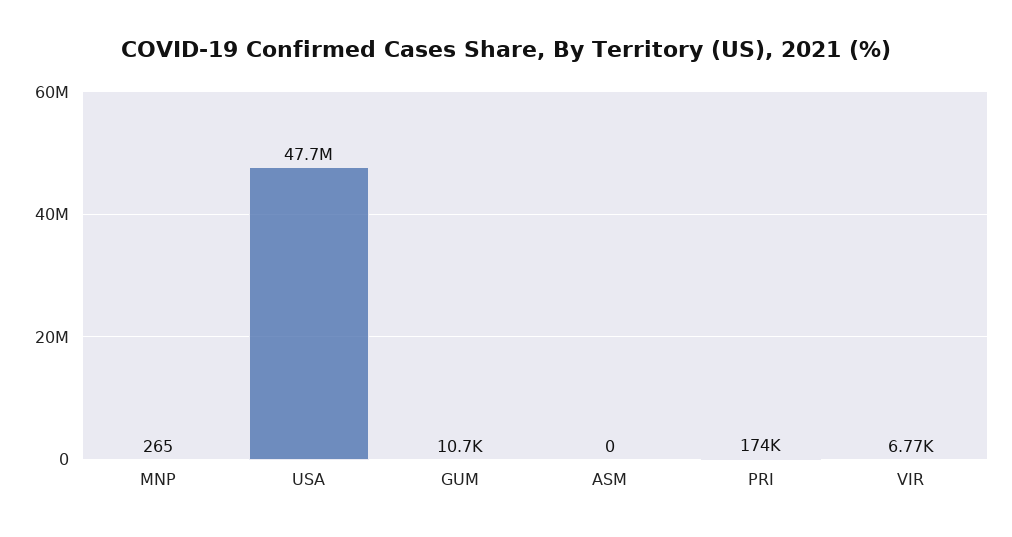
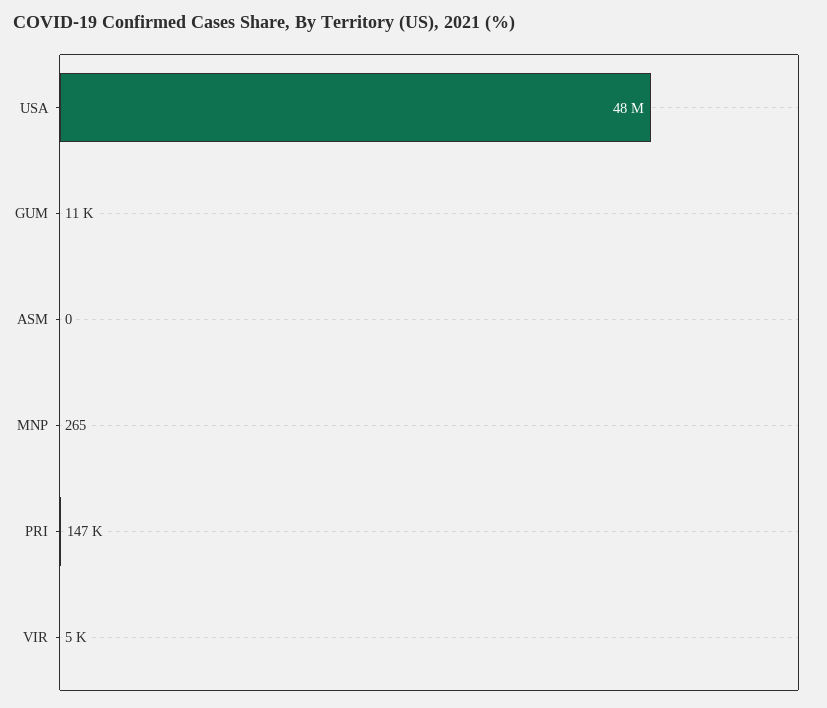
  {
    "MNP": 265,
    "USA": 47700000,
    "GUM": 10700,
    "ASM": 0,
-   "PRI": 174000,
+   "PRI": 147000,
-   "VIR": 6770
+   "VIR": 5000
  }

